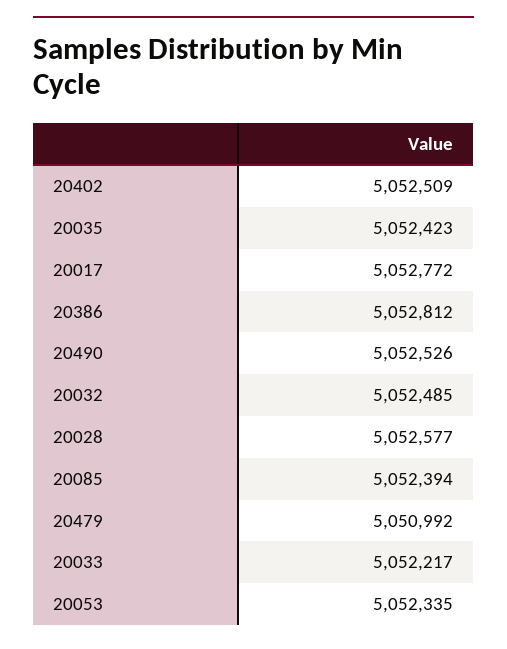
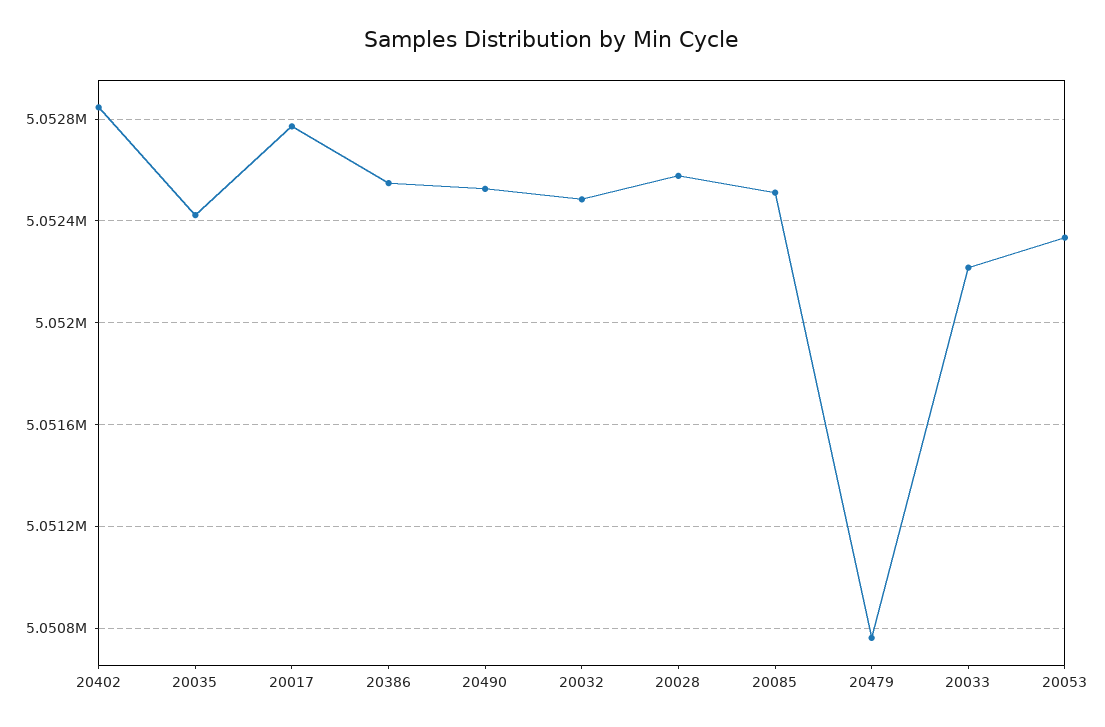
  {
-   "20402": 5052509,
+   "20402": 5052850,
    "20035": 5052423,
    "20017": 5052772,
-   "20386": 5052812,
+   "20386": 5052550,
    "20490": 5052526,
    "20032": 5052485,
    "20028": 5052577,
-   "20085": 5052394,
+   "20085": 5052500,
-   "20479": 5050992,
+   "20479": 5050750,
    "20033": 5052217,
    "20053": 5052335
  }

